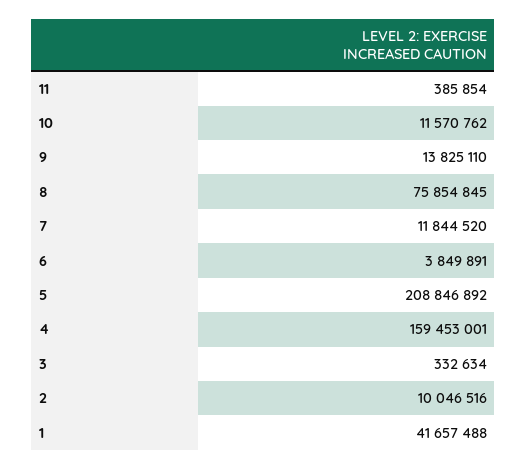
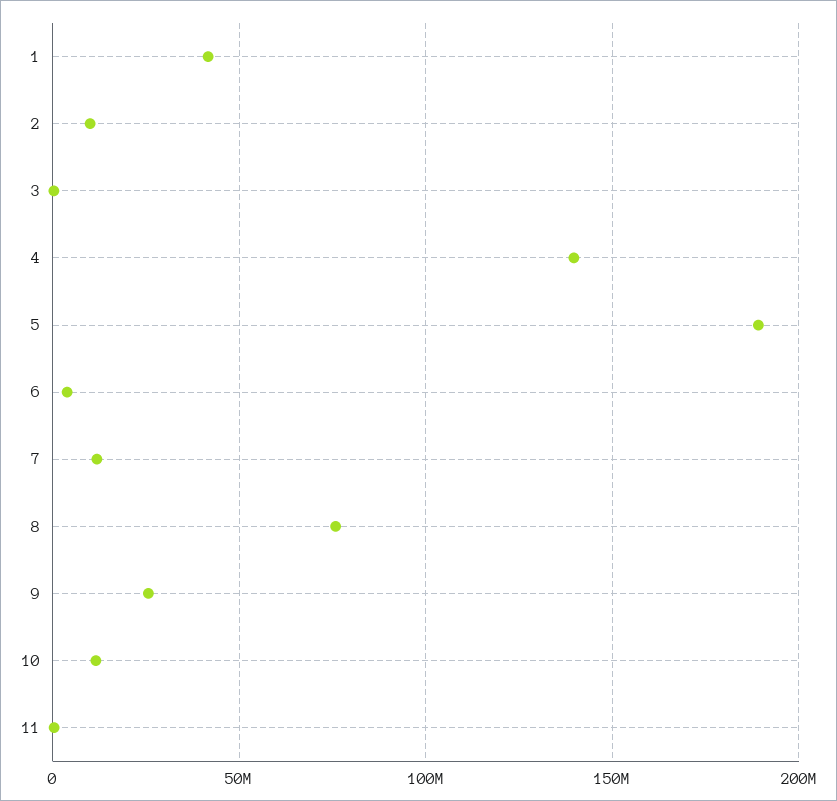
  {
    "11": 385854,
    "10": 11570762,
-   "9": 13825110,
+   "9": 25000000,
    "8": 75854845,
    "7": 11844520,
    "6": 3849891,
-   "5": 208846892,
+   "5": 190000000,
-   "4": 159453001,
+   "4": 140000000,
    "3": 332634,
    "2": 10046516,
    "1": 41657488
  }

